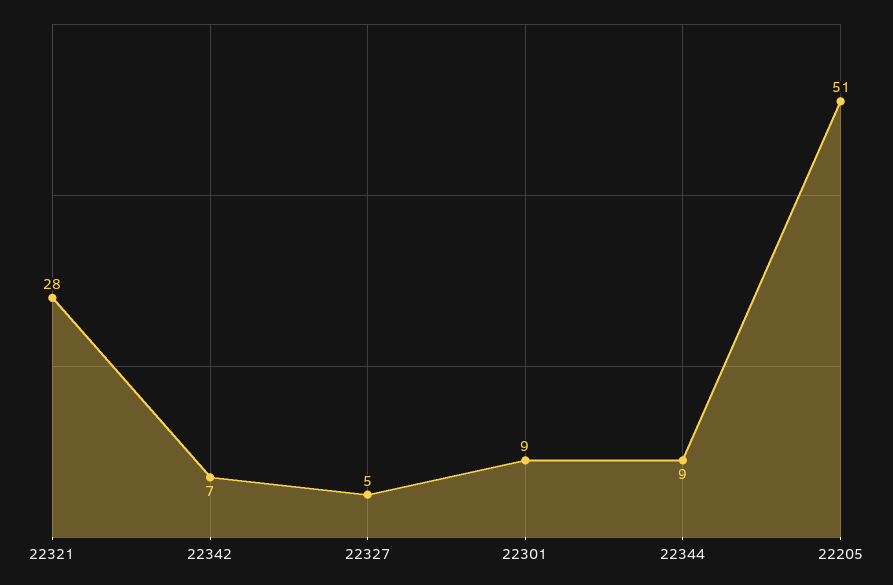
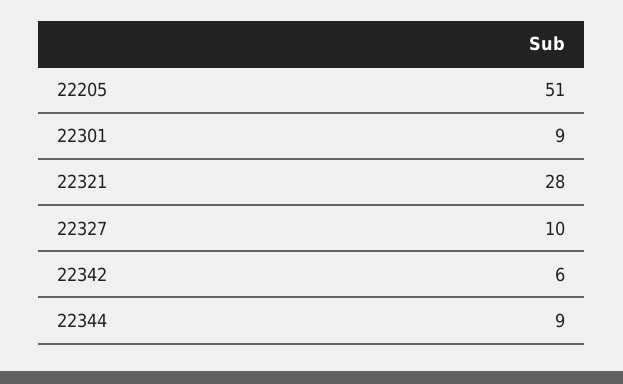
  {
    "22321": 28,
-   "22342": 7,
+   "22342": 6,
-   "22327": 5,
+   "22327": 10,
    "22301": 9,
    "22344": 9,
    "22205": 51
  }

